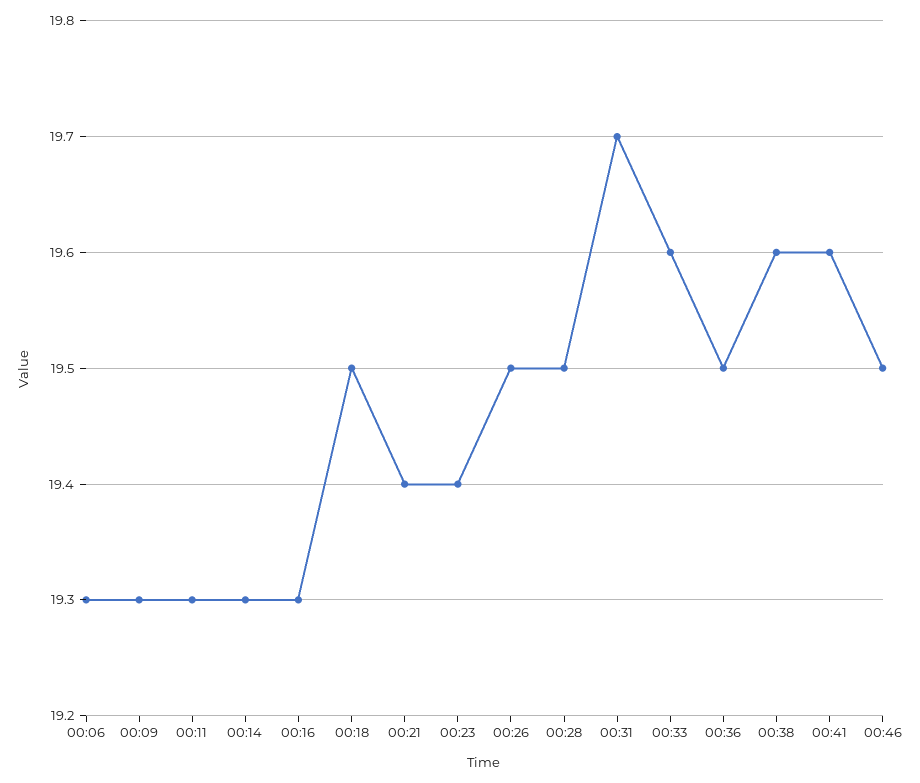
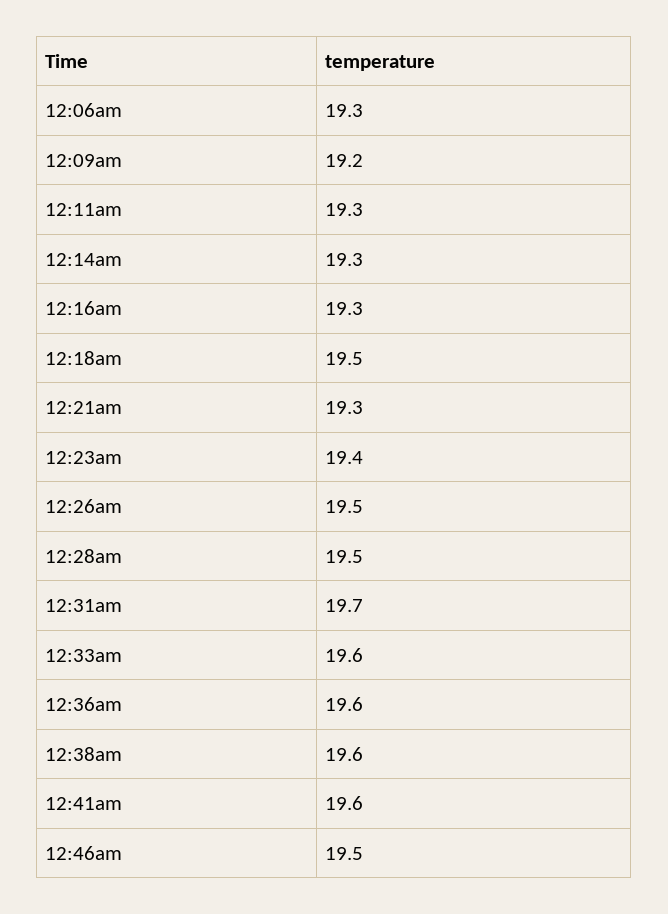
  {
    "00:06": 19.3,
-   "00:09": 19.3,
+   "00:09": 19.2,
    "00:11": 19.3,
    "00:14": 19.3,
    "00:16": 19.3,
    "00:18": 19.5,
-   "00:21": 19.4,
+   "00:21": 19.3,
    "00:23": 19.4,
    "00:26": 19.5,
    "00:28": 19.5,
    "00:31": 19.7,
    "00:33": 19.6,
-   "00:36": 19.5,
+   "00:36": 19.6,
    "00:38": 19.6,
    "00:41": 19.6,
    "00:46": 19.5
  }

